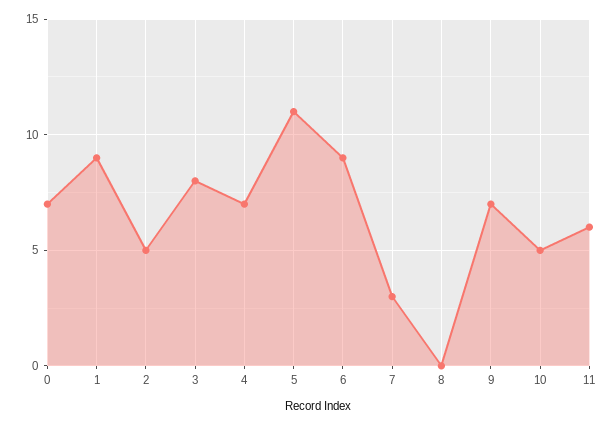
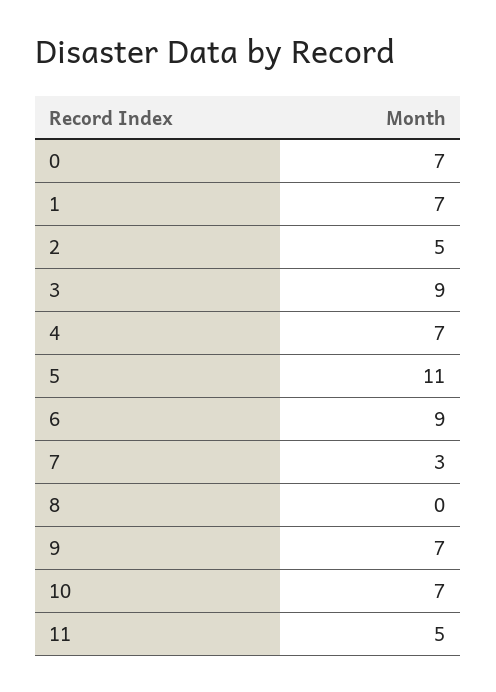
  {
    "0": 7,
-   "1": 9,
+   "1": 7,
    "2": 5,
-   "3": 8,
+   "3": 9,
    "4": 7,
    "5": 11,
    "6": 9,
    "7": 3,
    "8": 0,
    "9": 7,
-   "10": 5,
+   "10": 7,
-   "11": 6
+   "11": 5
  }

